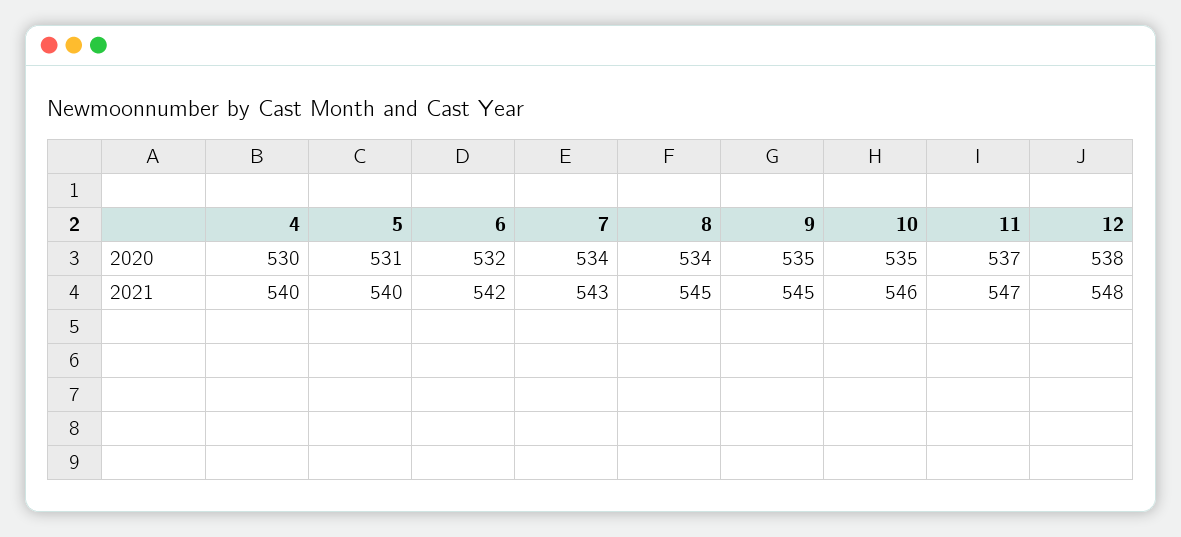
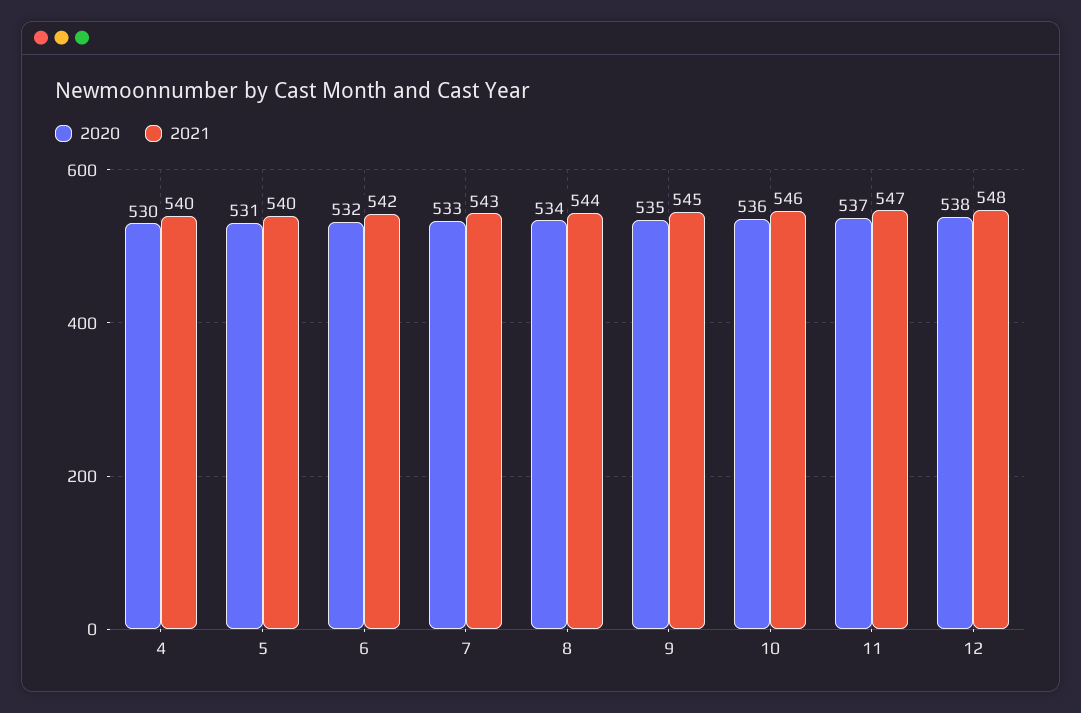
  {
    "2020": {
      "4": 530,
      "5": 531,
      "6": 532,
-     "7": 534,
+     "7": 533,
      "8": 534,
      "9": 535,
-     "10": 535,
+     "10": 536,
      "11": 537,
      "12": 538
    },
    "2021": {
      "4": 540,
      "5": 540,
      "6": 542,
      "7": 543,
-     "8": 545,
+     "8": 544,
      "9": 545,
      "10": 546,
      "11": 547,
      "12": 548
    }
  }

